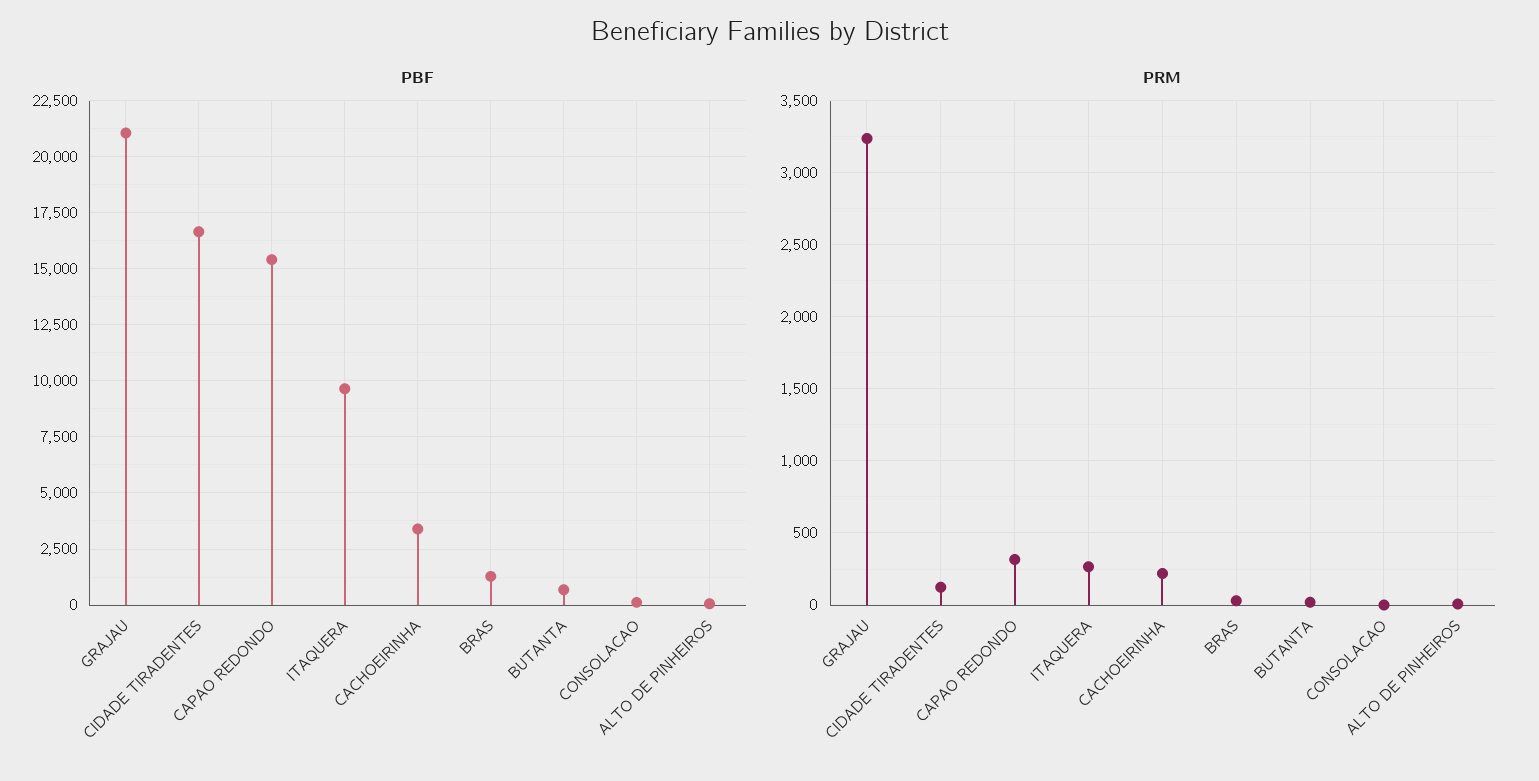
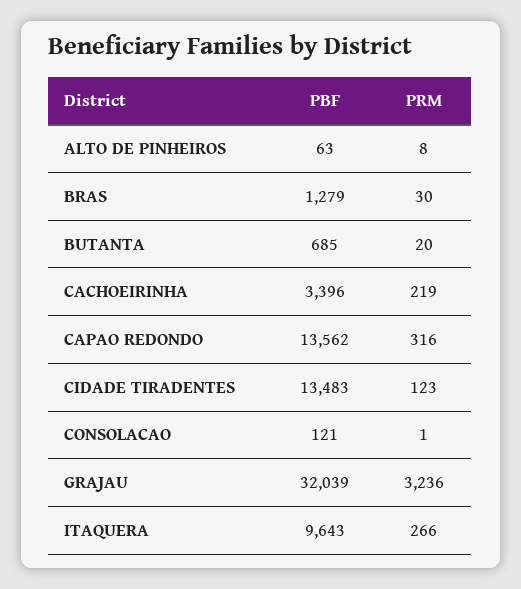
  {
    "PBF": {
-     "GRAJAU": 21000,
+     "GRAJAU": 32039,
-     "CIDADE TIRADENTES": 16500,
+     "CIDADE TIRADENTES": 13483,
-     "CAPAO REDONDO": 15500,
+     "CAPAO REDONDO": 13562,
      "ITAQUERA": 9643,
      "CACHOEIRINHA": 3396,
      "BRAS": 1279,
      "BUTANTA": 685,
      "CONSOLACAO": 121,
      "ALTO DE PINHEIROS": 63
    },
    "PRM": {
      "GRAJAU": 3236,
      "CIDADE TIRADENTES": 123,
      "CAPAO REDONDO": 316,
      "ITAQUERA": 266,
      "CACHOEIRINHA": 219,
      "BRAS": 30,
      "BUTANTA": 20,
      "CONSOLACAO": 1,
      "ALTO DE PINHEIROS": 8
    }
  }

